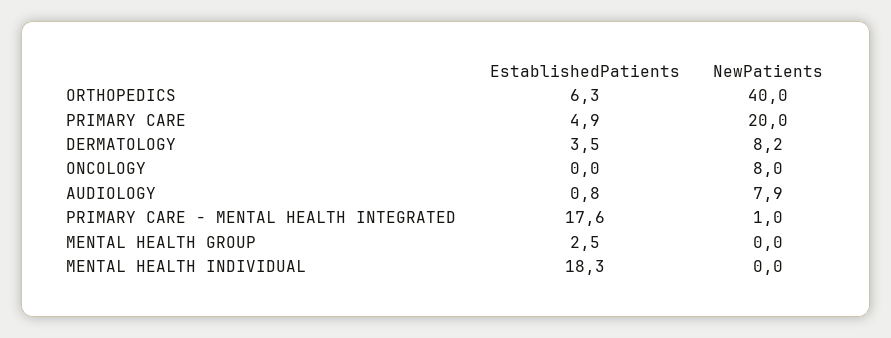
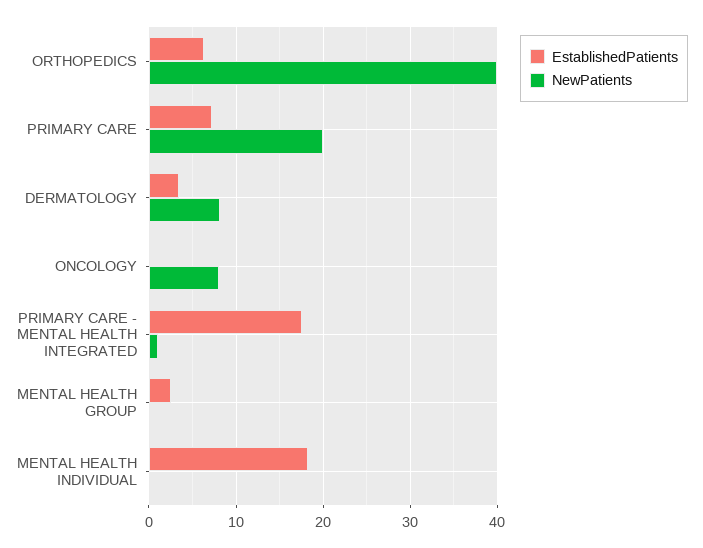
  {
    "EstablishedPatients": {
      "ORTHOPEDICS": 6.3,
-     "PRIMARY CARE": 4.9,
+     "PRIMARY CARE": 7,
      "DERMATOLOGY": 3.5,
      "ONCOLOGY": 0,
-     "AUDIOLOGY": 0.8,
      "PRIMARY CARE - MENTAL HEALTH INTEGRATED": 17.6,
      "MENTAL HEALTH GROUP": 2.5,
      "MENTAL HEALTH INDIVIDUAL": 18.3
    },
    "NewPatients": {
      "ORTHOPEDICS": 40,
      "PRIMARY CARE": 20,
      "DERMATOLOGY": 8.2,
      "ONCOLOGY": 8,
-     "AUDIOLOGY": 7.9,
      "PRIMARY CARE - MENTAL HEALTH INTEGRATED": 1,
      "MENTAL HEALTH GROUP": 0,
      "MENTAL HEALTH INDIVIDUAL": 0
    }
  }

